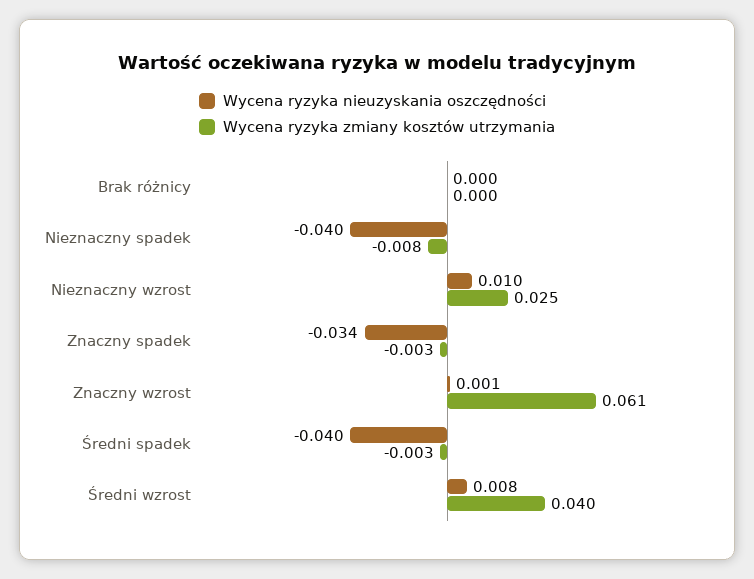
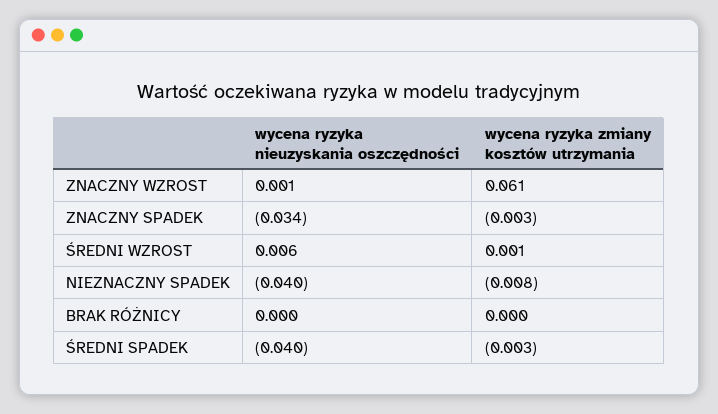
  {
    "Wycena ryzyka nieuzyskania oszczędności": {
      "Brak różnicy": 0,
      "Nieznaczny spadek": -0.04,
-     "Nieznaczny wzrost": 0.01,
      "Znaczny spadek": -0.034,
      "Znaczny wzrost": 0.001,
      "Średni spadek": -0.04,
-     "Średni wzrost": 0.008
+     "Średni wzrost": 0.006
    },
    "Wycena ryzyka zmiany kosztów utrzymania": {
      "Brak różnicy": 0,
      "Nieznaczny spadek": -0.008,
-     "Nieznaczny wzrost": 0.025,
      "Znaczny spadek": -0.003,
      "Znaczny wzrost": 0.061,
      "Średni spadek": -0.003,
-     "Średni wzrost": 0.04
+     "Średni wzrost": 0.001
    }
  }

